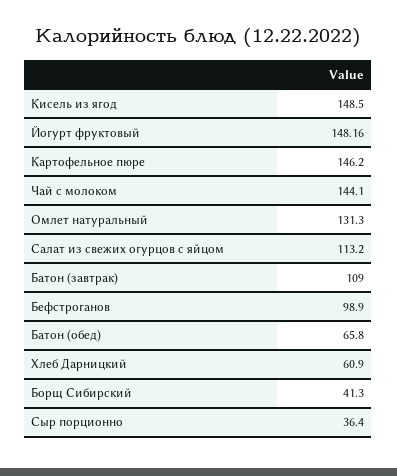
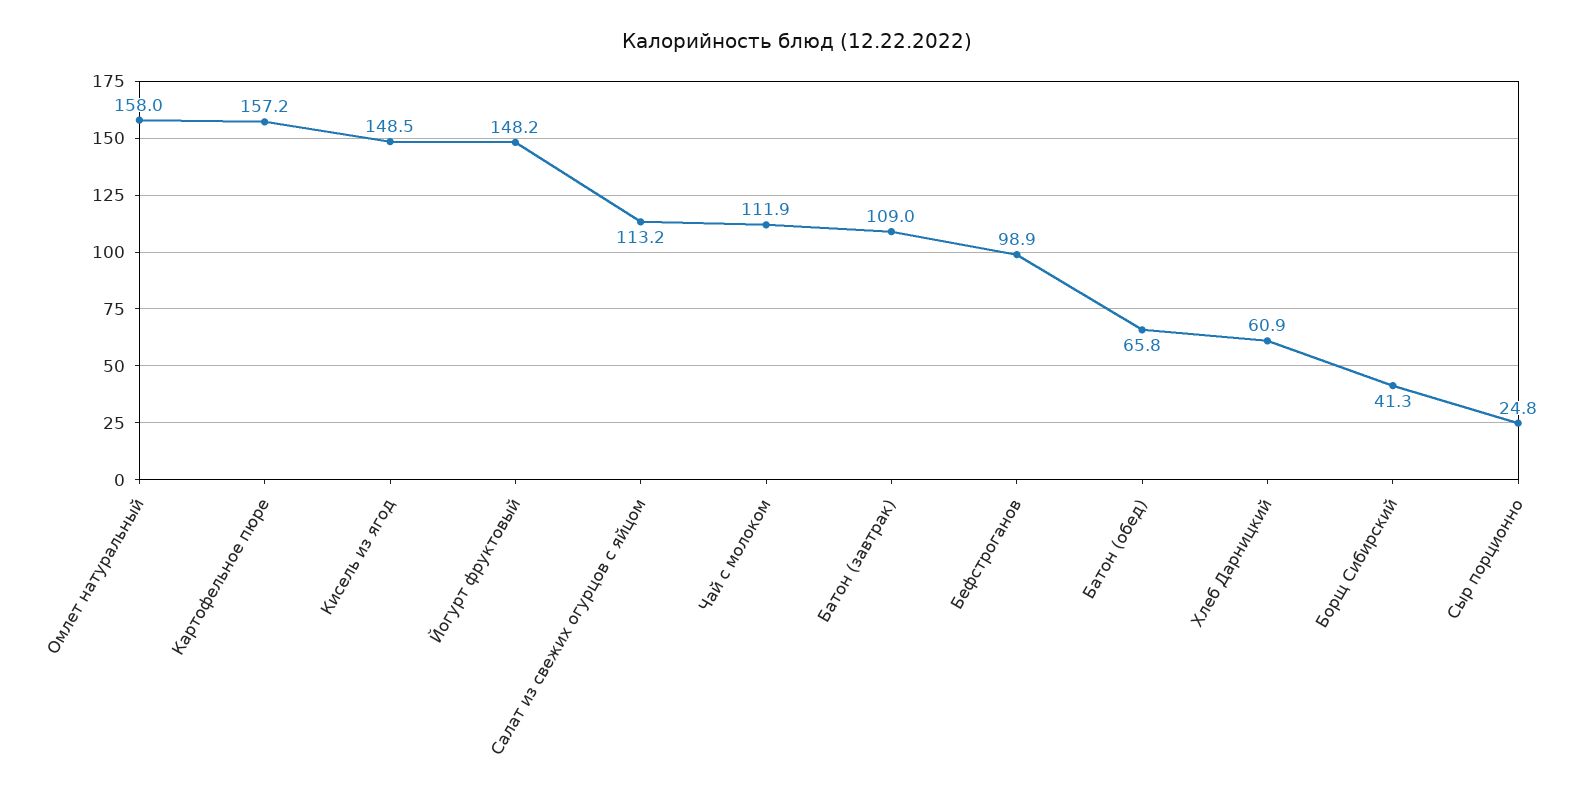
  {
    "Кисель из ягод": 148.5,
    "Йогурт фруктовый": 148.16,
-   "Картофельное пюре": 146.2,
+   "Картофельное пюре": 157.2,
-   "Чай с молоком": 144.1,
+   "Чай с молоком": 111.9,
-   "Омлет натуральный": 131.3,
+   "Омлет натуральный": 158,
    "Салат из свежих огурцов с яйцом": 113.2,
    "Батон (завтрак)": 109,
    "Бефстроганов": 98.9,
    "Батон (обед)": 65.8,
    "Хлеб Дарницкий": 60.9,
    "Борщ Сибирский": 41.3,
-   "Сыр порционно": 36.4
+   "Сыр порционно": 24.8
  }

